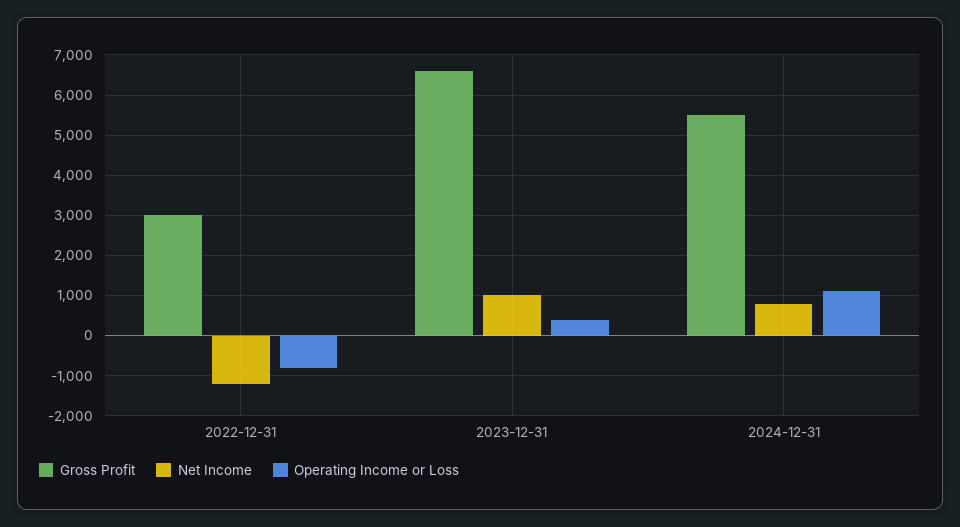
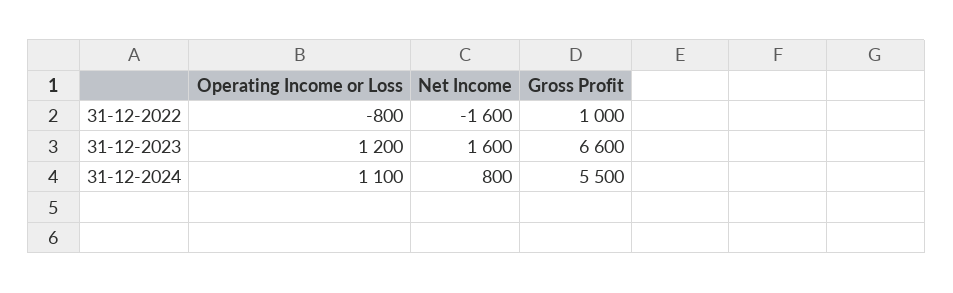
  {
    "Gross Profit": {
-     "2022-12-31": 3000,
+     "2022-12-31": 1000,
      "2023-12-31": 6600,
      "2024-12-31": 5500
    },
    "Net Income": {
-     "2022-12-31": -1200,
+     "2022-12-31": -1600,
-     "2023-12-31": 1000,
+     "2023-12-31": 1600,
      "2024-12-31": 800
    },
    "Operating Income or Loss": {
      "2022-12-31": -800,
-     "2023-12-31": 400,
+     "2023-12-31": 1200,
      "2024-12-31": 1100
    }
  }

